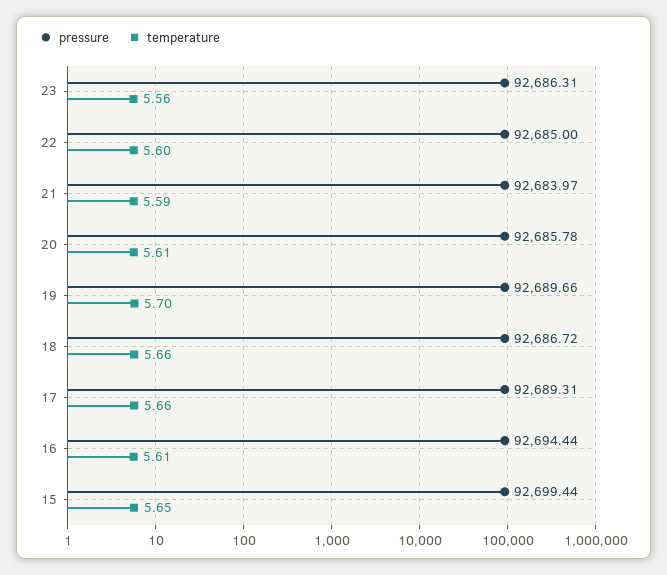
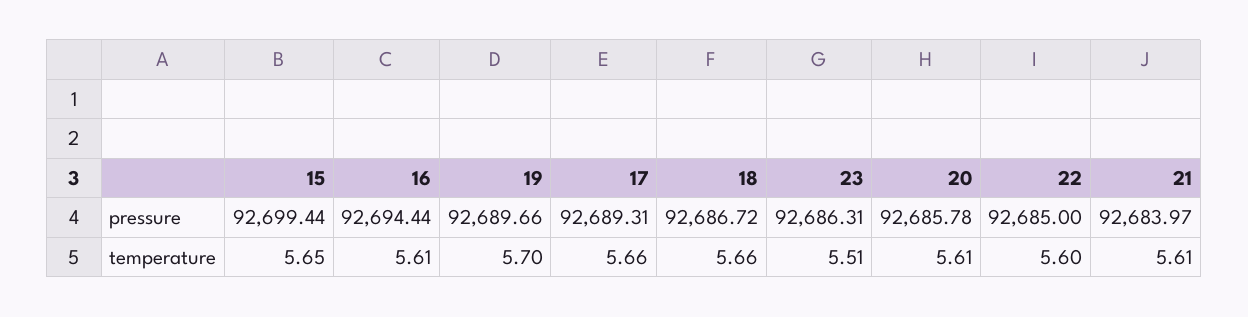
  {
    "pressure": {
      "23": 92686.31,
      "22": 92685,
      "21": 92683.97,
      "20": 92685.78,
      "19": 92689.66,
      "18": 92686.72,
      "17": 92689.31,
      "16": 92694.44,
      "15": 92699.44
    },
    "temperature": {
-     "23": 5.56,
+     "23": 5.51,
      "22": 5.6,
-     "21": 5.59,
+     "21": 5.61,
      "20": 5.61,
      "19": 5.7,
      "18": 5.66,
      "17": 5.66,
      "16": 5.61,
      "15": 5.65
    }
  }

